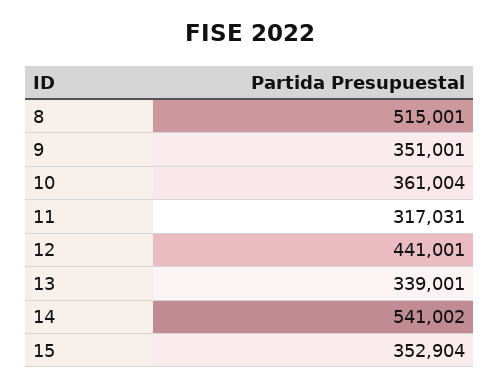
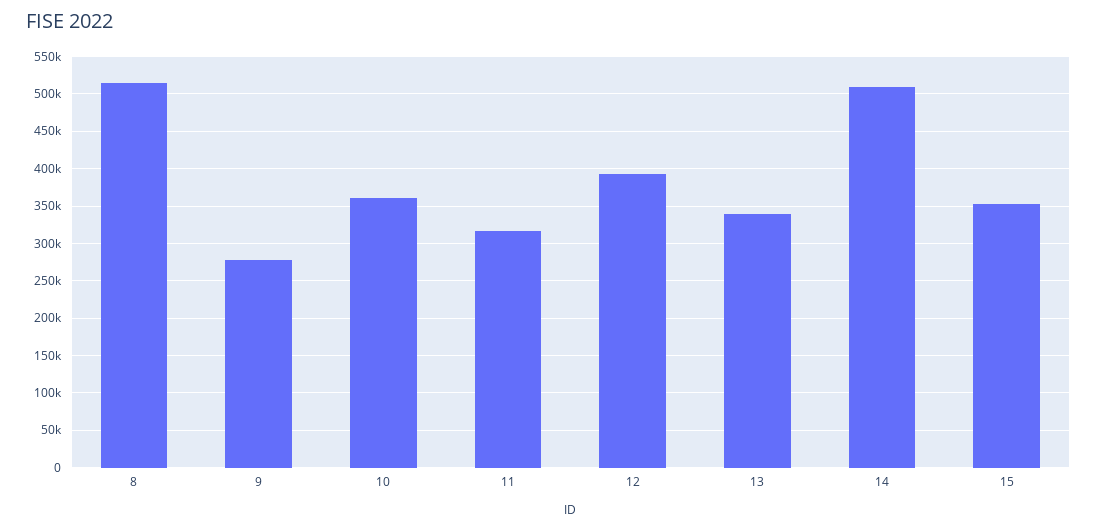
  {
    "8": 515001,
-   "9": 351001,
+   "9": 280000,
    "10": 361004,
    "11": 317031,
-   "12": 441001,
+   "12": 390000,
    "13": 339001,
-   "14": 541002,
+   "14": 510000,
    "15": 352904
  }

